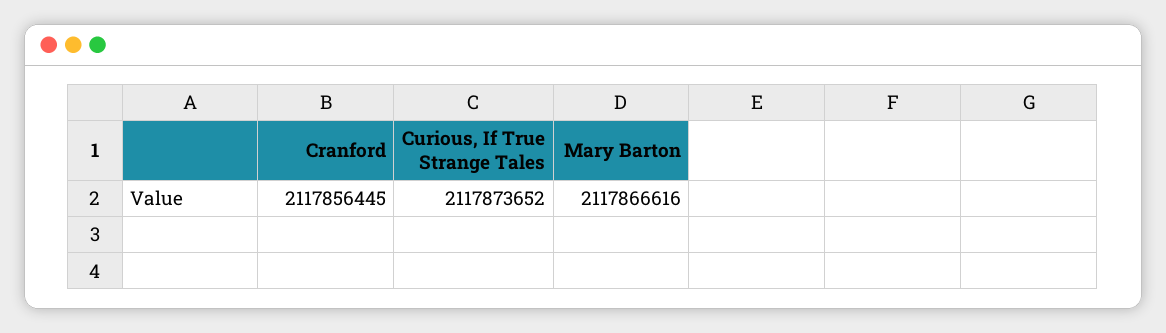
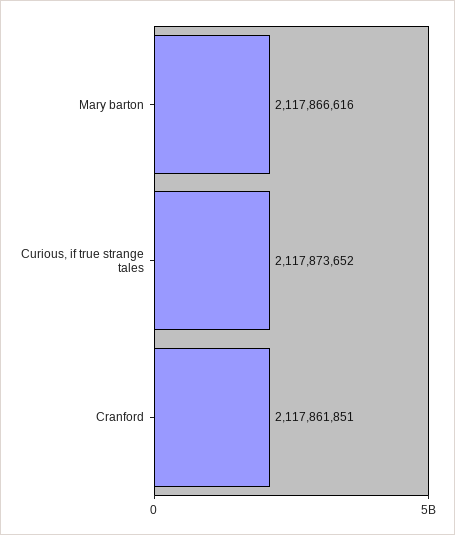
  {
-   "Cranford": 2117856445,
+   "Cranford": 2117861851,
    "Curious, If True Strange Tales": 2117873652,
    "Mary Barton": 2117866616
  }

